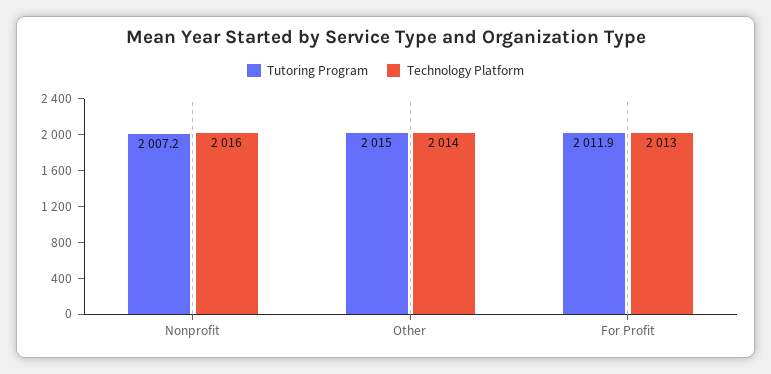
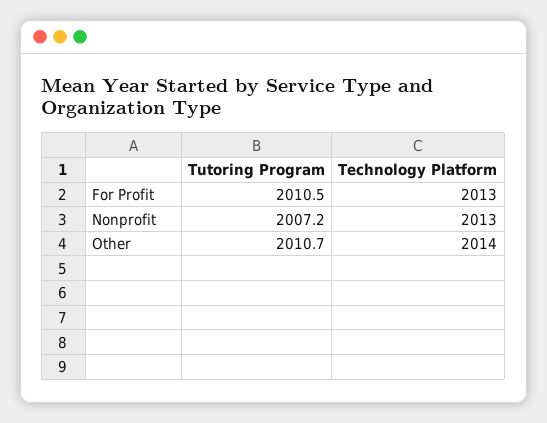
  {
    "Tutoring Program": {
      "Nonprofit": 2007.2,
-     "Other": 2015,
+     "Other": 2010.7,
-     "For Profit": 2011.9
+     "For Profit": 2010.5
    },
    "Technology Platform": {
-     "Nonprofit": 2016,
+     "Nonprofit": 2013,
      "Other": 2014,
      "For Profit": 2013
    }
  }

